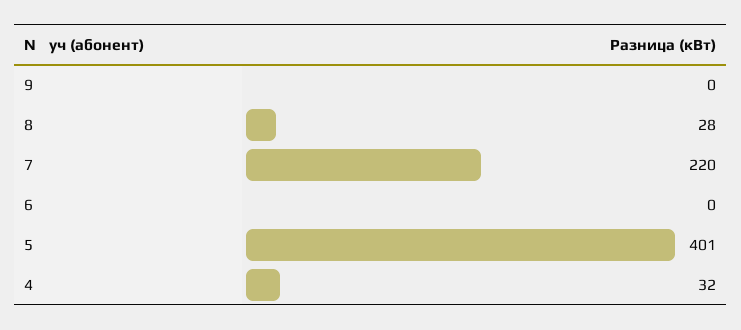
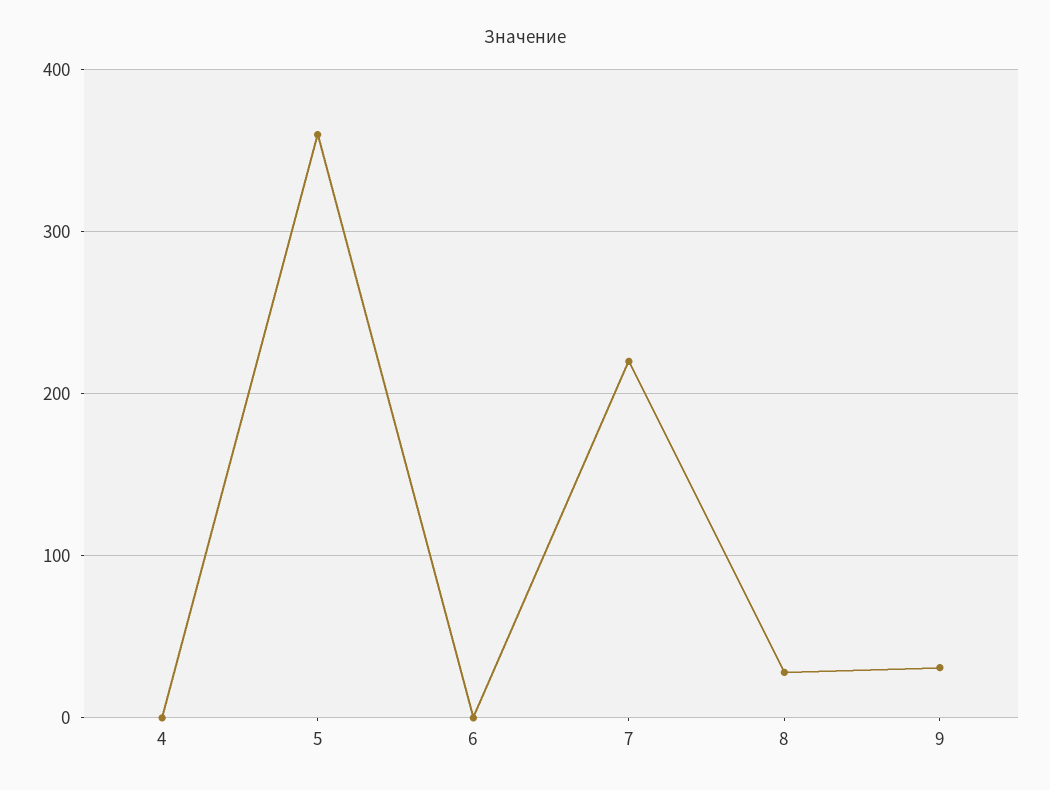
  {
-   "9": 0,
+   "9": 30,
    "8": 28,
    "7": 220,
    "6": 0,
-   "5": 401,
+   "5": 360,
-   "4": 32
+   "4": 0
  }

